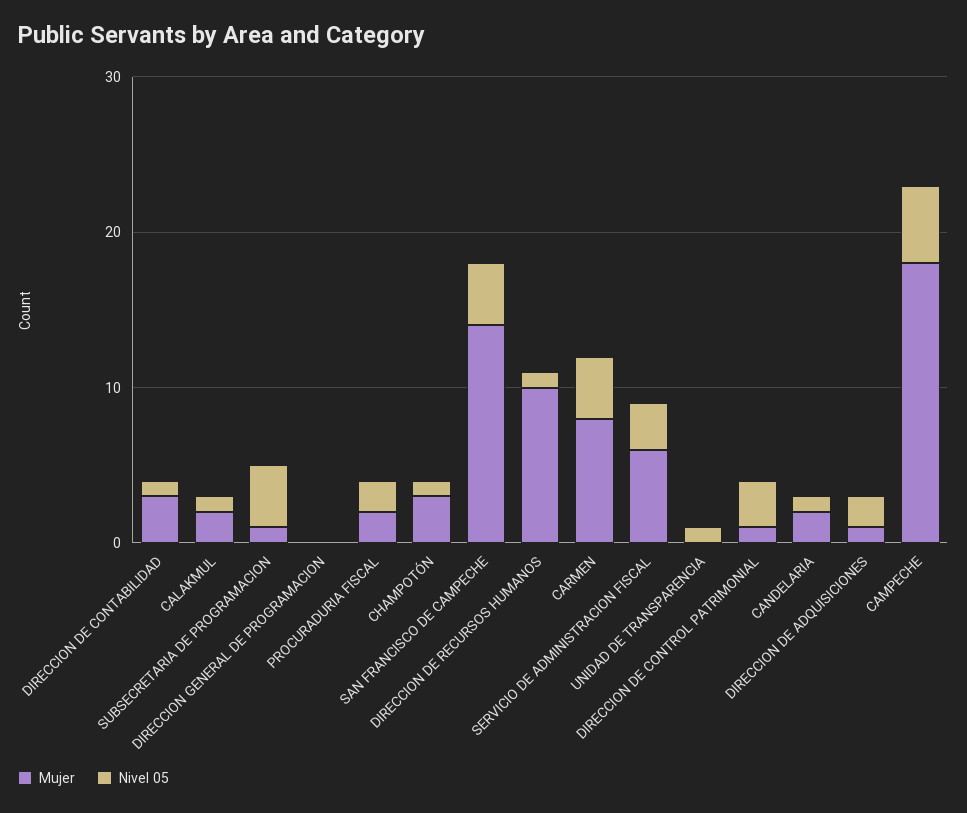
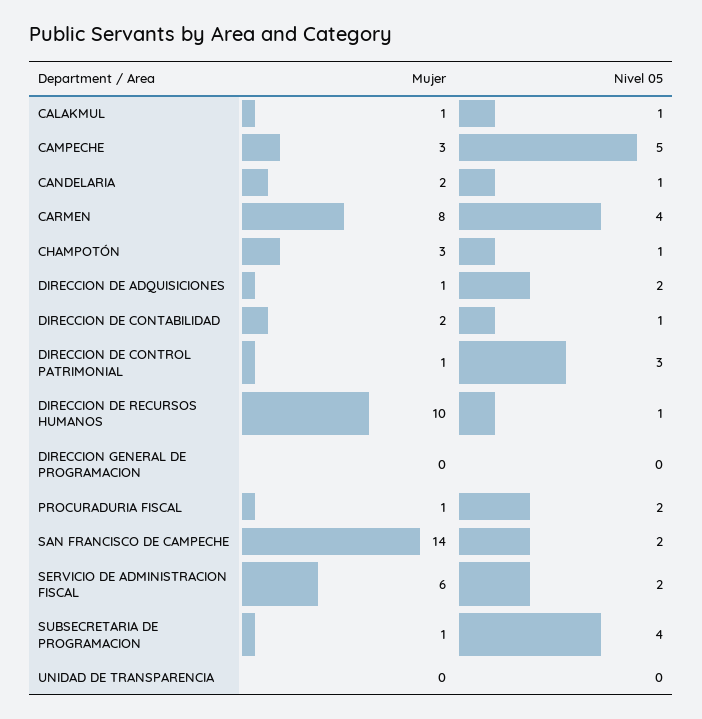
  {
    "Mujer": {
-     "DIRECCION DE CONTABILIDAD": 3,
+     "DIRECCION DE CONTABILIDAD": 2,
-     "CALAKMUL": 2,
+     "CALAKMUL": 1,
      "SUBSECRETARIA DE PROGRAMACION": 1,
      "DIRECCION GENERAL DE PROGRAMACION": 0,
-     "PROCURADURIA FISCAL": 2,
+     "PROCURADURIA FISCAL": 1,
      "CHAMPOTÓN": 3,
      "SAN FRANCISCO DE CAMPECHE": 14,
      "DIRECCION DE RECURSOS HUMANOS": 10,
      "CARMEN": 8,
      "SERVICIO DE ADMINISTRACION FISCAL": 6,
      "UNIDAD DE TRANSPARENCIA": 0,
      "DIRECCION DE CONTROL PATRIMONIAL": 1,
      "CANDELARIA": 2,
      "DIRECCION DE ADQUISICIONES": 1,
-     "CAMPECHE": 18
+     "CAMPECHE": 3
    },
    "Nivel 05": {
      "DIRECCION DE CONTABILIDAD": 1,
      "CALAKMUL": 1,
      "SUBSECRETARIA DE PROGRAMACION": 4,
      "DIRECCION GENERAL DE PROGRAMACION": 0,
      "PROCURADURIA FISCAL": 2,
      "CHAMPOTÓN": 1,
-     "SAN FRANCISCO DE CAMPECHE": 4,
+     "SAN FRANCISCO DE CAMPECHE": 2,
      "DIRECCION DE RECURSOS HUMANOS": 1,
      "CARMEN": 4,
-     "SERVICIO DE ADMINISTRACION FISCAL": 3,
+     "SERVICIO DE ADMINISTRACION FISCAL": 2,
-     "UNIDAD DE TRANSPARENCIA": 1,
+     "UNIDAD DE TRANSPARENCIA": 0,
      "DIRECCION DE CONTROL PATRIMONIAL": 3,
      "CANDELARIA": 1,
      "DIRECCION DE ADQUISICIONES": 2,
      "CAMPECHE": 5
    }
  }

